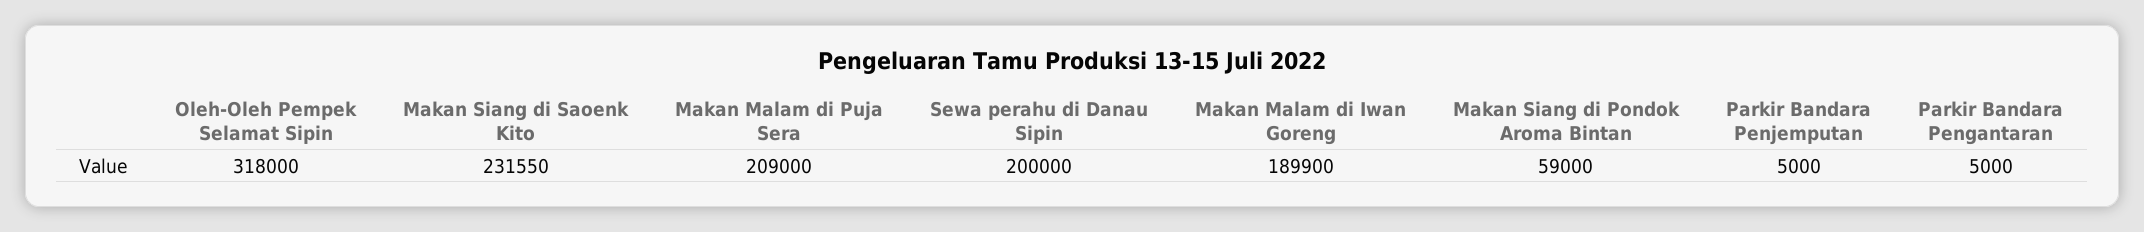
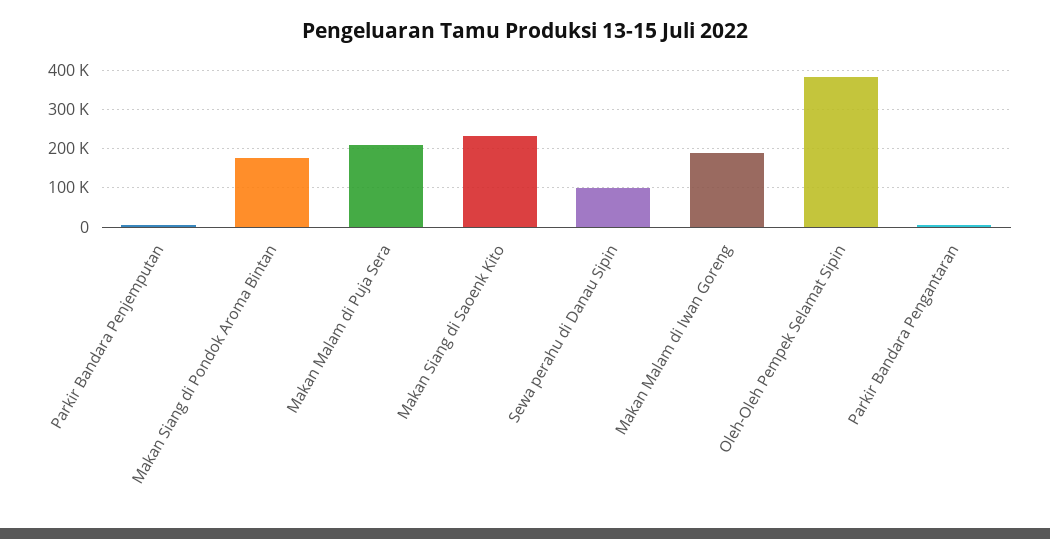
  {
-   "Oleh-Oleh Pempek Selamat Sipin": 318000,
+   "Oleh-Oleh Pempek Selamat Sipin": 380000,
    "Makan Siang di Saoenk Kito": 231550,
    "Makan Malam di Puja Sera": 209000,
-   "Sewa perahu di Danau Sipin": 200000,
+   "Sewa perahu di Danau Sipin": 100000,
    "Makan Malam di Iwan Goreng": 189900,
-   "Makan Siang di Pondok Aroma Bintan": 59000,
+   "Makan Siang di Pondok Aroma Bintan": 180000,
    "Parkir Bandara Penjemputan": 5000,
    "Parkir Bandara Pengantaran": 5000
  }

